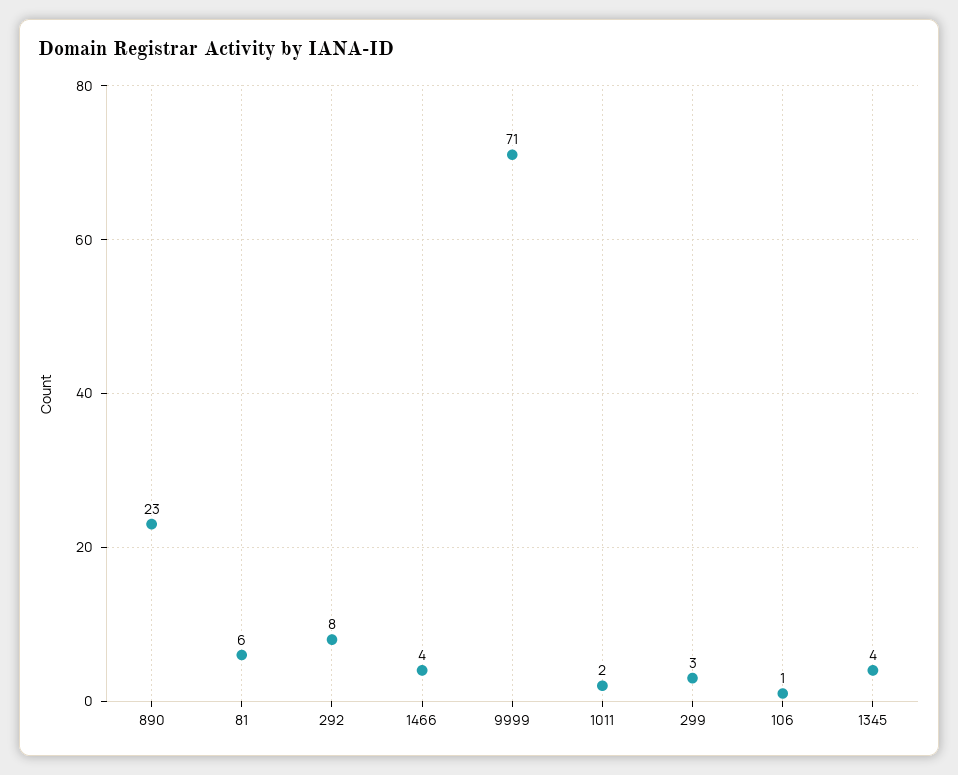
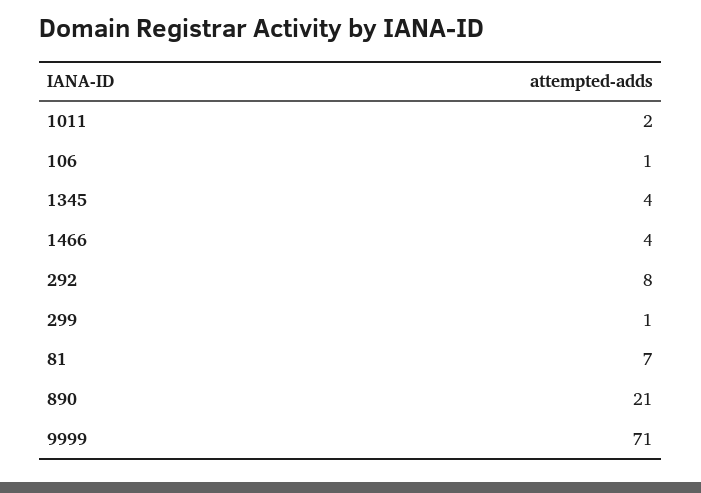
  {
-   "890": 23,
+   "890": 21,
-   "81": 6,
+   "81": 7,
    "292": 8,
    "1466": 4,
    "9999": 71,
    "1011": 2,
-   "299": 3,
+   "299": 1,
    "106": 1,
    "1345": 4
  }

